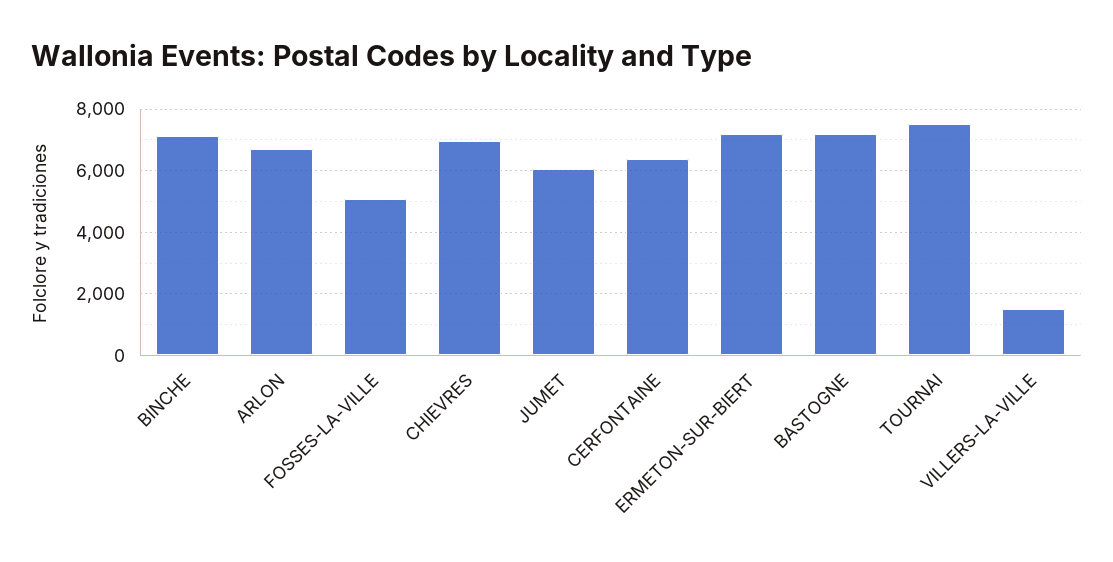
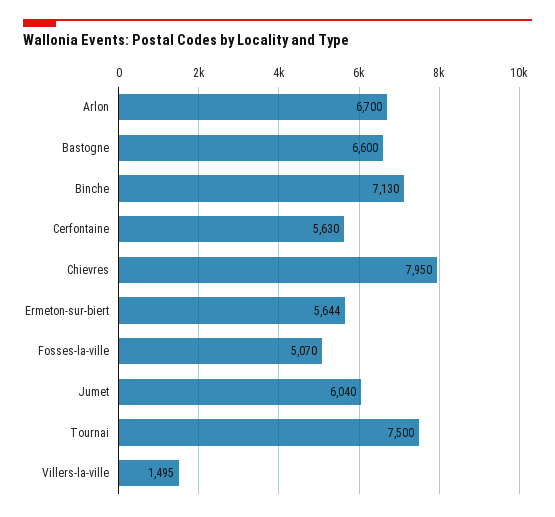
  {
    "BINCHE": 7130,
    "ARLON": 6700,
    "FOSSES-LA-VILLE": 5070,
-   "CHIEVRES": 7000,
+   "CHIEVRES": 7950,
    "JUMET": 6040,
-   "CERFONTAINE": 6400,
+   "CERFONTAINE": 5630,
-   "ERMETON-SUR-BIERT": 7200,
+   "ERMETON-SUR-BIERT": 5644,
-   "BASTOGNE": 7200,
+   "BASTOGNE": 6600,
    "TOURNAI": 7500,
    "VILLERS-LA-VILLE": 1495
  }

